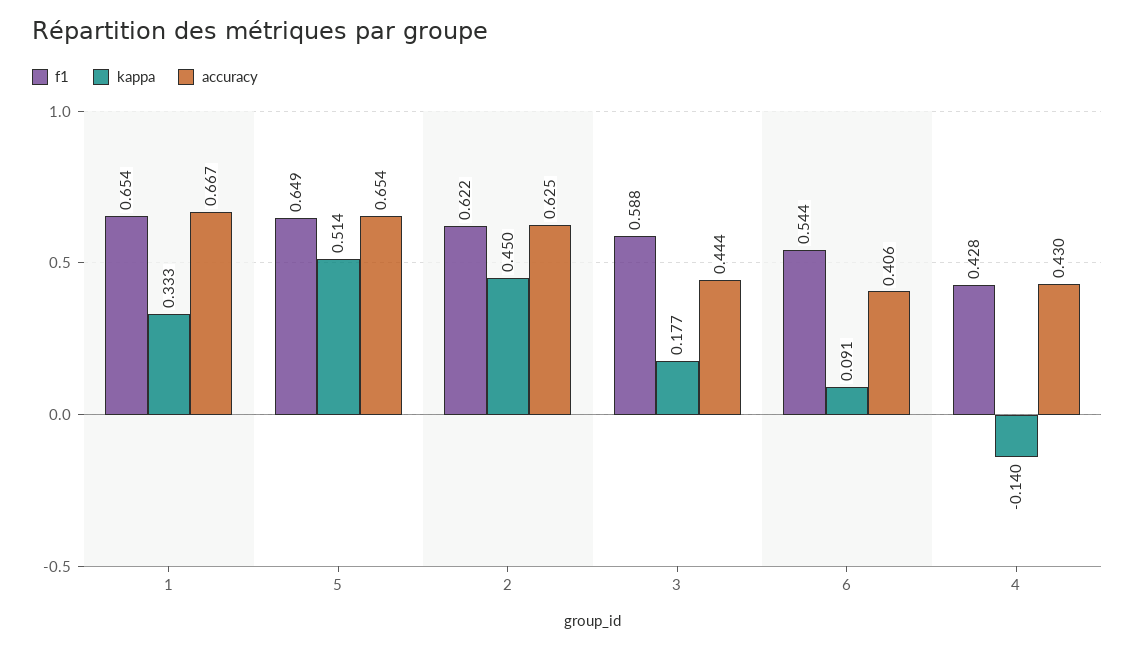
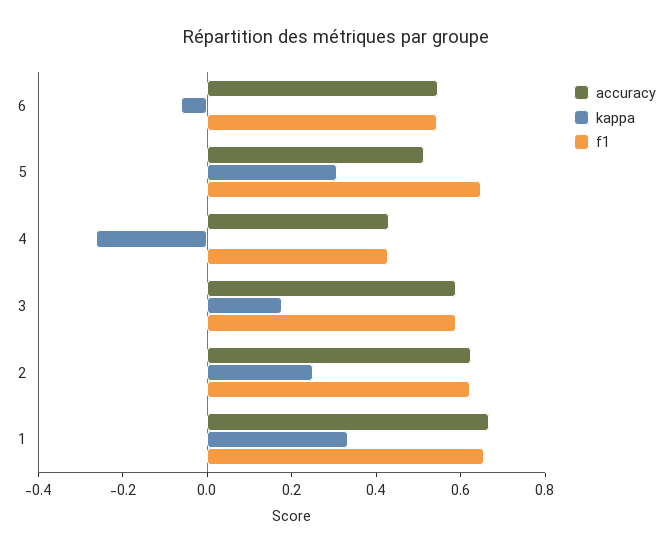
  {
    "f1": {
      "1": 0.654,
      "5": 0.649,
      "2": 0.622,
      "3": 0.588,
      "6": 0.544,
      "4": 0.428
    },
    "kappa": {
      "1": 0.333,
-     "5": 0.514,
+     "5": 0.3,
-     "2": 0.45,
+     "2": 0.25,
      "3": 0.177,
-     "6": 0.091,
+     "6": -0.05,
-     "4": -0.14
+     "4": -0.25
    },
    "accuracy": {
      "1": 0.667,
-     "5": 0.654,
+     "5": 0.5,
      "2": 0.625,
-     "3": 0.444,
+     "3": 0.6,
-     "6": 0.406,
+     "6": 0.55,
      "4": 0.43
    }
  }

